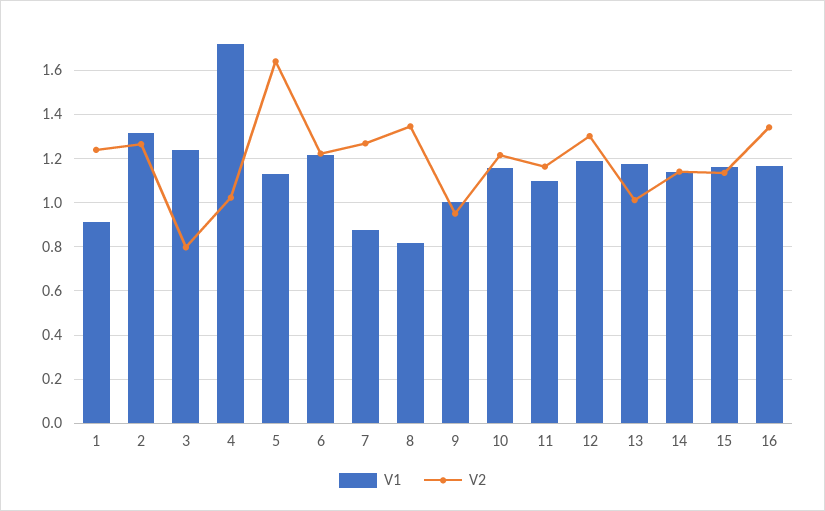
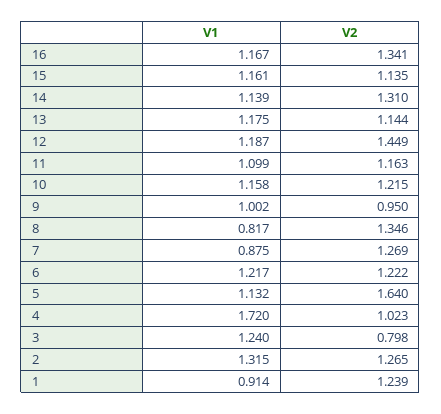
  {
    "V1": {
      "1": 0.914,
      "2": 1.315,
      "3": 1.24,
      "4": 1.72,
      "5": 1.132,
      "6": 1.217,
      "7": 0.875,
      "8": 0.817,
      "9": 1.002,
      "10": 1.158,
      "11": 1.099,
      "12": 1.187,
      "13": 1.175,
      "14": 1.139,
      "15": 1.161,
      "16": 1.167
    },
    "V2": {
      "1": 1.239,
      "2": 1.265,
      "3": 0.798,
      "4": 1.023,
      "5": 1.64,
      "6": 1.222,
      "7": 1.269,
      "8": 1.346,
      "9": 0.95,
      "10": 1.215,
      "11": 1.163,
-     "12": 1.3,
+     "12": 1.449,
-     "13": 1,
+     "13": 1.144,
-     "14": 1.15,
+     "14": 1.31,
      "15": 1.135,
      "16": 1.341
    }
  }

